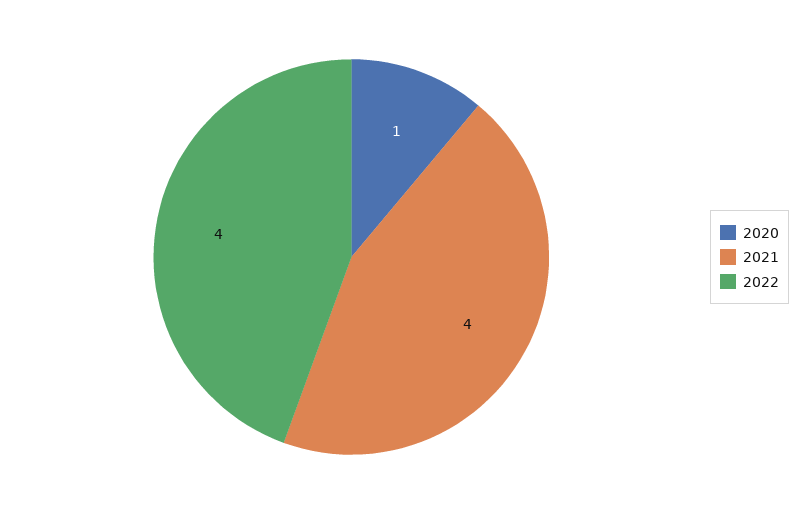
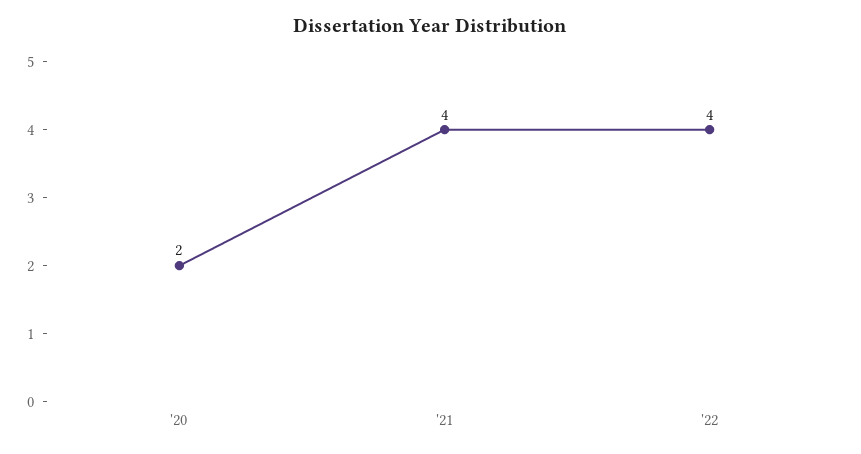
  {
-   "2020": 1,
+   "2020": 2,
    "2021": 4,
    "2022": 4
  }

